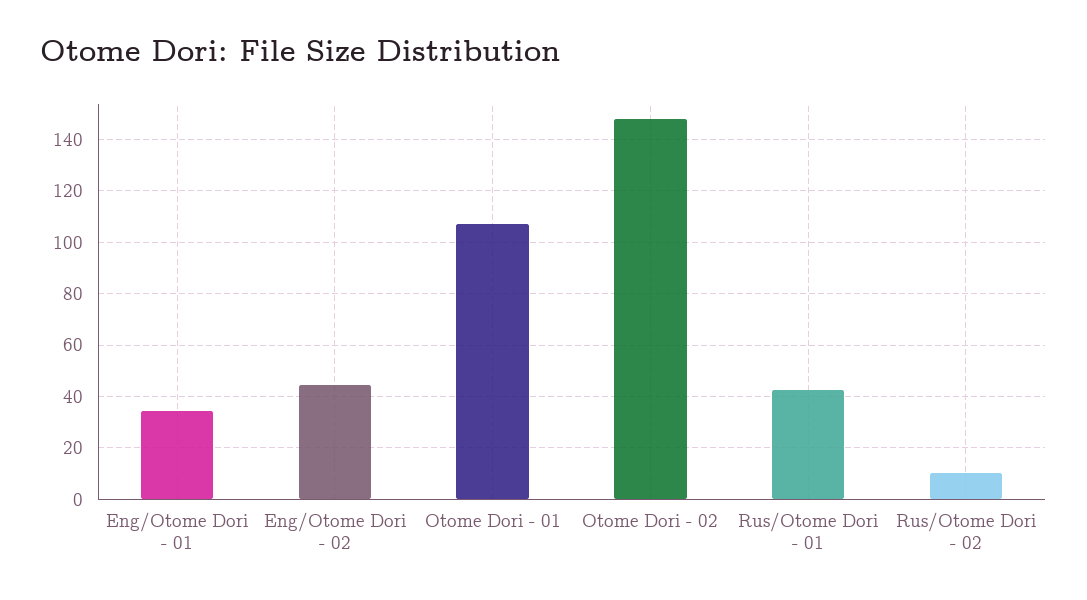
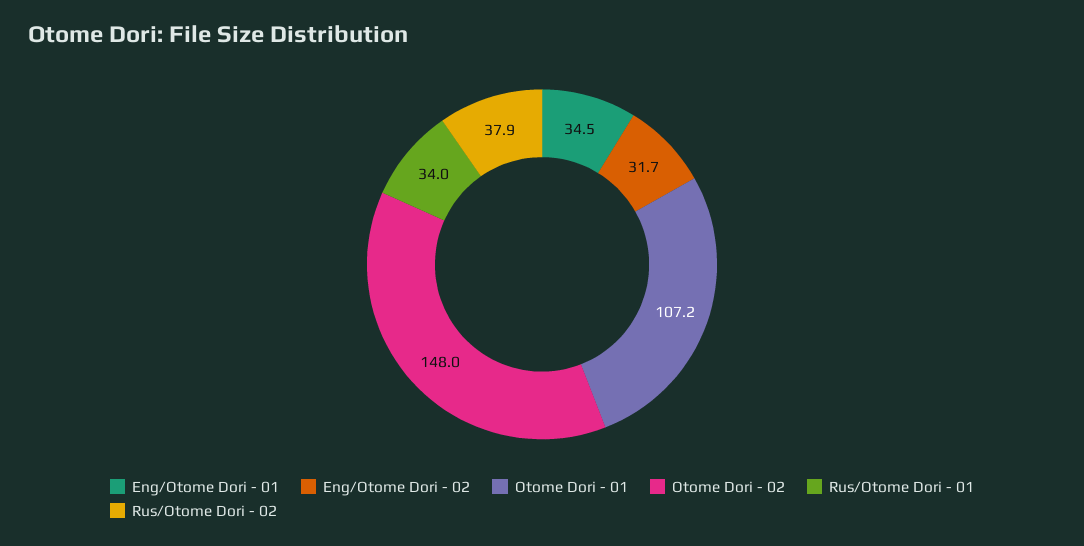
  {
    "Eng/Otome Dori - 01": 34.5,
-   "Eng/Otome Dori - 02": 45,
+   "Eng/Otome Dori - 02": 31.7,
    "Otome Dori - 01": 107.2,
    "Otome Dori - 02": 148,
-   "Rus/Otome Dori - 01": 42.5,
+   "Rus/Otome Dori - 01": 34,
-   "Rus/Otome Dori - 02": 10
+   "Rus/Otome Dori - 02": 37.9
  }

